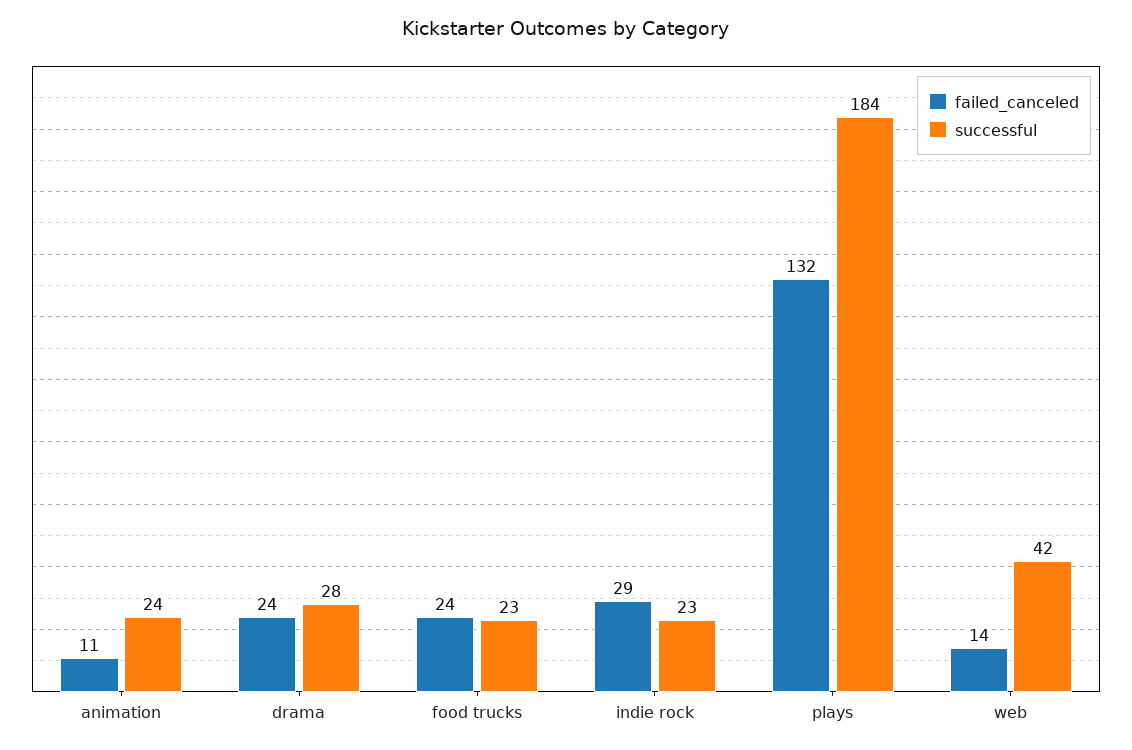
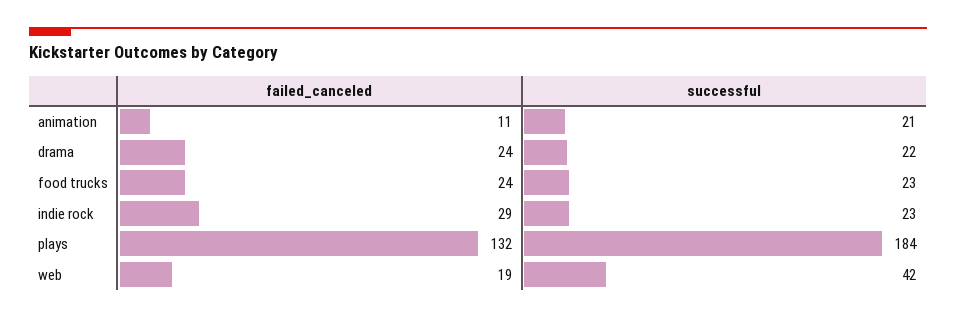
  {
    "failed_canceled": {
      "animation": 11,
      "drama": 24,
      "food trucks": 24,
      "indie rock": 29,
      "plays": 132,
-     "web": 14
+     "web": 19
    },
    "successful": {
-     "animation": 24,
+     "animation": 21,
-     "drama": 28,
+     "drama": 22,
      "food trucks": 23,
      "indie rock": 23,
      "plays": 184,
      "web": 42
    }
  }

